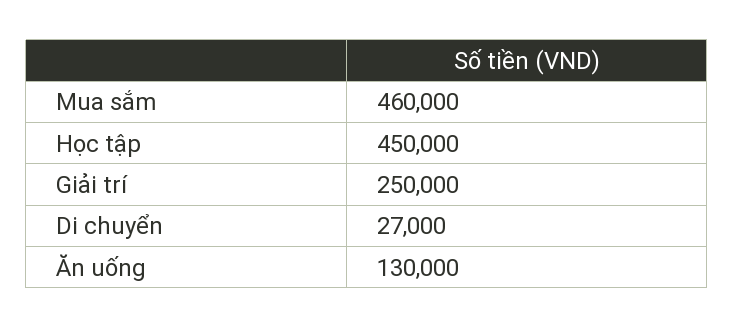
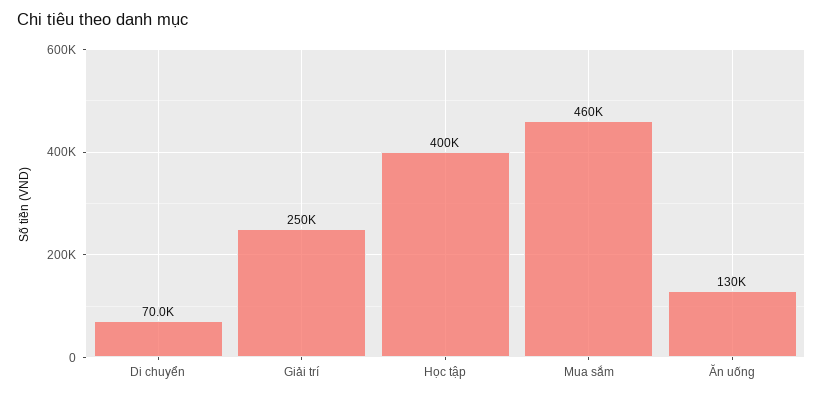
  {
    "Mua sắm": 460000,
-   "Học tập": 450000,
+   "Học tập": 400000,
    "Giải trí": 250000,
-   "Di chuyển": 27000,
+   "Di chuyển": 70000,
    "Ăn uống": 130000
  }

